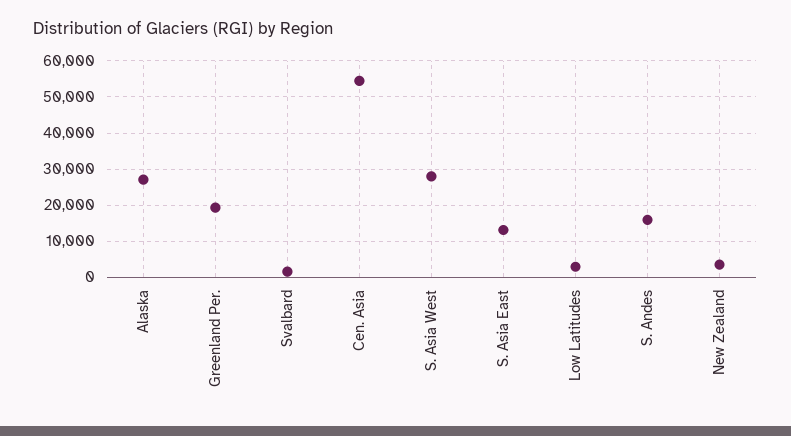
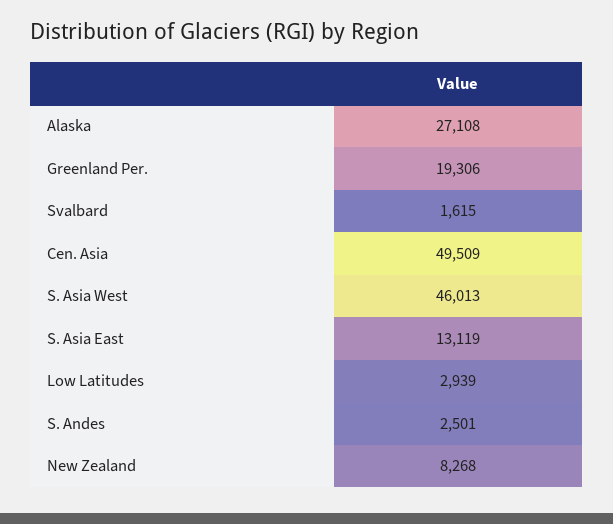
  {
    "Alaska": 27108,
    "Greenland Per.": 19306,
    "Svalbard": 1615,
-   "Cen. Asia": 54000,
+   "Cen. Asia": 49509,
-   "S. Asia West": 28000,
+   "S. Asia West": 46013,
    "S. Asia East": 13119,
    "Low Latitudes": 2939,
-   "S. Andes": 16000,
+   "S. Andes": 2501,
-   "New Zealand": 4000
+   "New Zealand": 8268
  }

